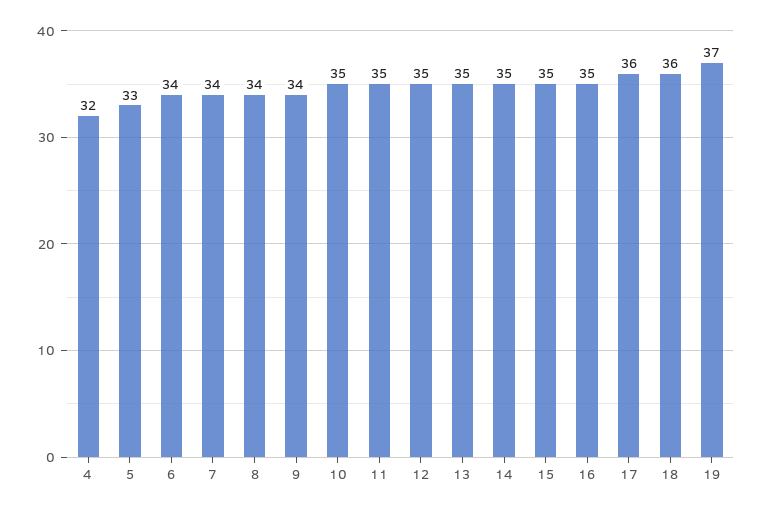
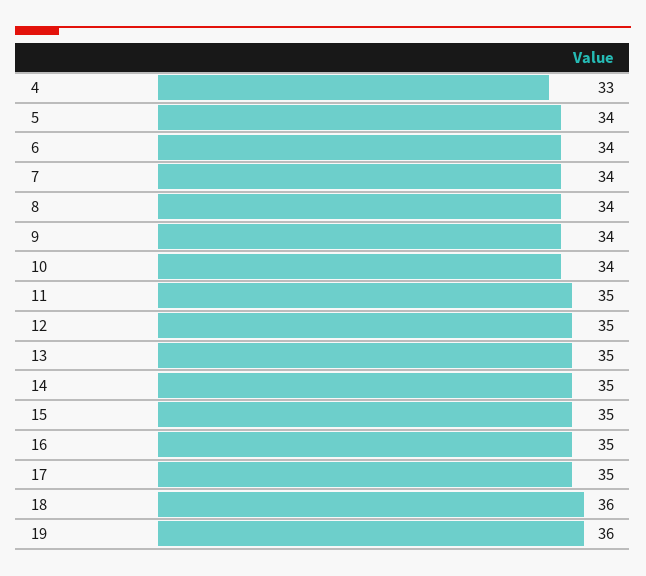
  {
-   "4": 32,
+   "4": 33,
-   "5": 33,
+   "5": 34,
    "6": 34,
    "7": 34,
    "8": 34,
    "9": 34,
-   "10": 35,
+   "10": 34,
    "11": 35,
    "12": 35,
    "13": 35,
    "14": 35,
    "15": 35,
    "16": 35,
-   "17": 36,
+   "17": 35,
    "18": 36,
-   "19": 37
+   "19": 36
  }

